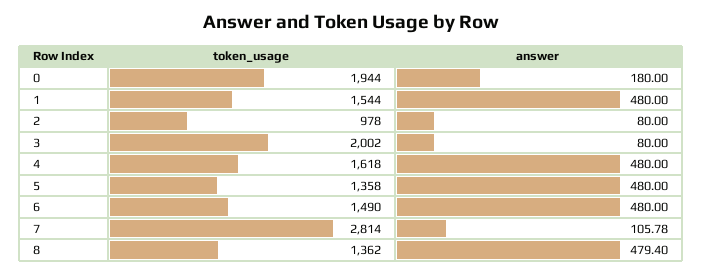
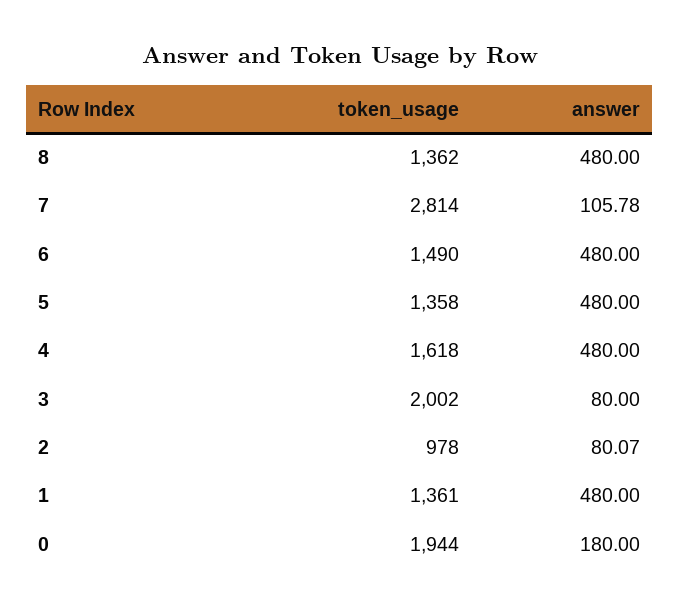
  {
    "token_usage": {
      "0": 1944,
-     "1": 1544,
+     "1": 1361,
      "2": 978,
      "3": 2002,
      "4": 1618,
      "5": 1358,
      "6": 1490,
      "7": 2814,
      "8": 1362
    },
    "answer": {
      "0": 180,
      "1": 480,
-     "2": 80,
+     "2": 80.07,
      "3": 80,
      "4": 480,
      "5": 480,
      "6": 480,
      "7": 105.78,
-     "8": 479.4
+     "8": 480
    }
  }

